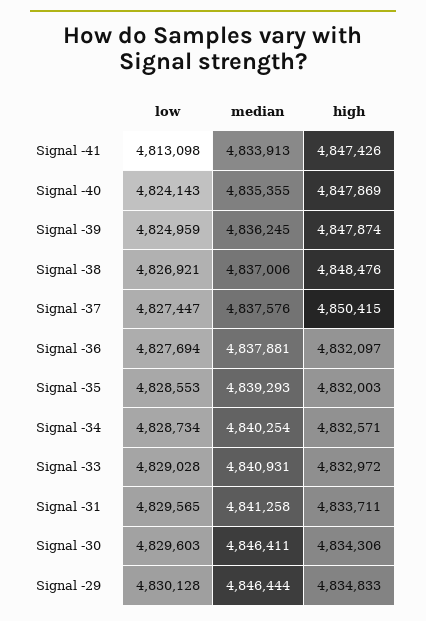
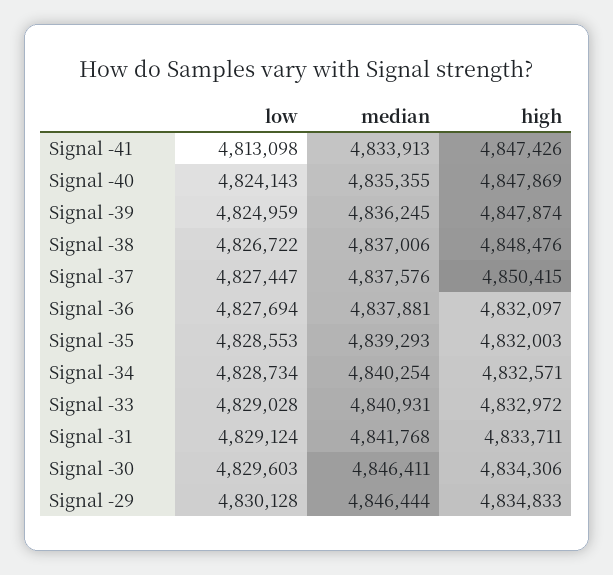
  {
    "low": {
      "Signal -41": 4813098,
      "Signal -40": 4824143,
      "Signal -39": 4824959,
-     "Signal -38": 4826921,
+     "Signal -38": 4826722,
      "Signal -37": 4827447,
      "Signal -36": 4827694,
      "Signal -35": 4828553,
      "Signal -34": 4828734,
      "Signal -33": 4829028,
-     "Signal -31": 4829565,
+     "Signal -31": 4829124,
      "Signal -30": 4829603,
      "Signal -29": 4830128
    },
    "median": {
      "Signal -41": 4833913,
      "Signal -40": 4835355,
      "Signal -39": 4836245,
      "Signal -38": 4837006,
      "Signal -37": 4837576,
      "Signal -36": 4837881,
      "Signal -35": 4839293,
      "Signal -34": 4840254,
      "Signal -33": 4840931,
-     "Signal -31": 4841258,
+     "Signal -31": 4841768,
      "Signal -30": 4846411,
      "Signal -29": 4846444
    },
    "high": {
      "Signal -41": 4847426,
      "Signal -40": 4847869,
      "Signal -39": 4847874,
      "Signal -38": 4848476,
      "Signal -37": 4850415,
      "Signal -36": 4832097,
      "Signal -35": 4832003,
      "Signal -34": 4832571,
      "Signal -33": 4832972,
      "Signal -31": 4833711,
      "Signal -30": 4834306,
      "Signal -29": 4834833
    }
  }

